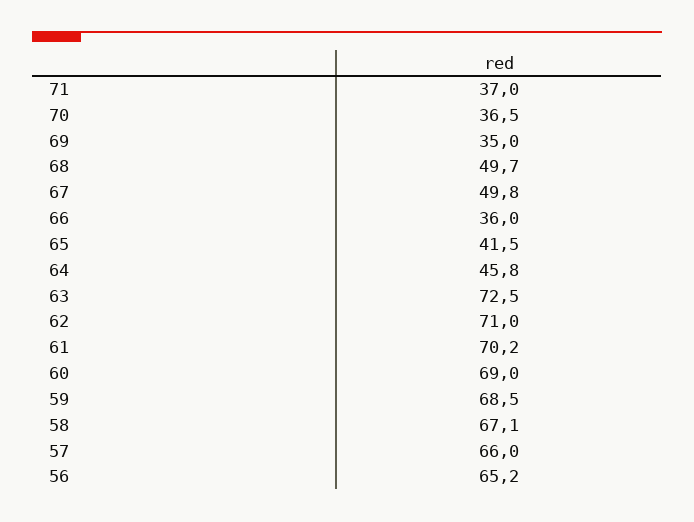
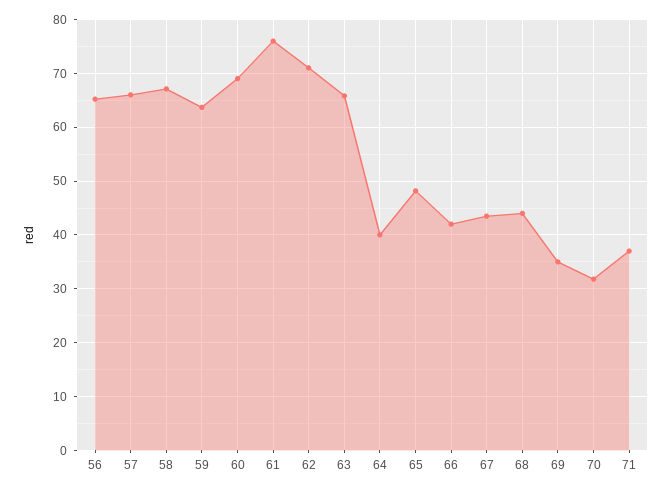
  {
    "71": 37,
-   "70": 36.5,
+   "70": 32,
    "69": 35,
-   "68": 49.7,
+   "68": 44,
-   "67": 49.8,
+   "67": 44,
-   "66": 36,
+   "66": 42,
-   "65": 41.5,
+   "65": 48,
-   "64": 45.8,
+   "64": 40,
-   "63": 72.5,
+   "63": 66,
    "62": 71,
-   "61": 70.2,
+   "61": 76,
    "60": 69,
-   "59": 68.5,
+   "59": 64,
    "58": 67.1,
    "57": 66,
    "56": 65.2
  }

